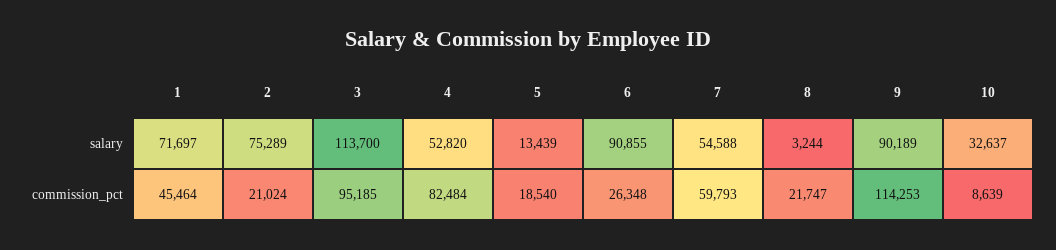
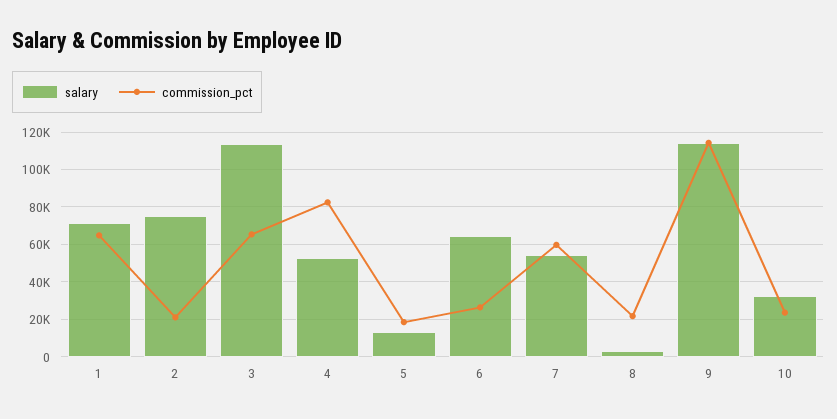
  {
    "salary": {
      "1": 71697,
      "2": 75289,
      "3": 113700,
      "4": 52820,
      "5": 13439,
-     "6": 90855,
+     "6": 65000,
      "7": 54588,
      "8": 3244,
-     "9": 90189,
+     "9": 115000,
      "10": 32637
    },
    "commission_pct": {
-     "1": 45464,
+     "1": 65000,
      "2": 21024,
-     "3": 95185,
+     "3": 65000,
      "4": 82484,
      "5": 18540,
      "6": 26348,
      "7": 59793,
      "8": 21747,
      "9": 114253,
-     "10": 8639
+     "10": 25000
    }
  }

